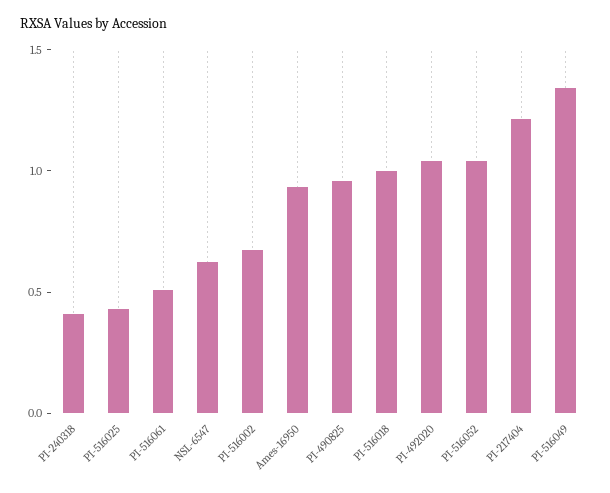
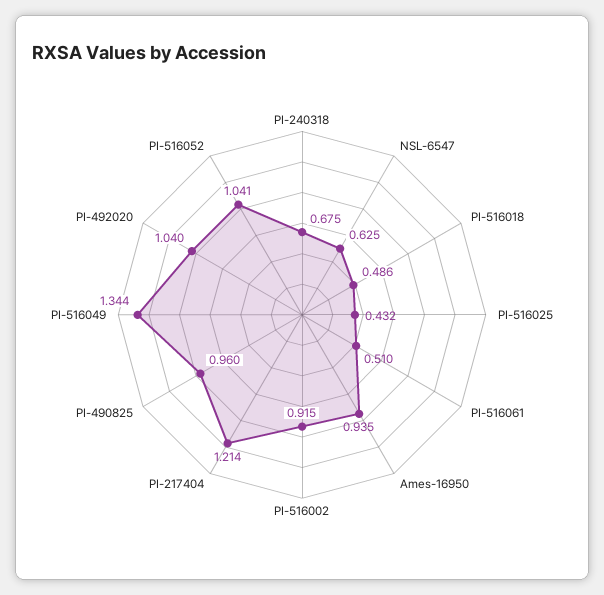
  {
-   "PI-240318": 0.4,
+   "PI-240318": 0.675,
    "PI-516025": 0.432,
    "PI-516061": 0.51,
    "NSL-6547": 0.625,
-   "PI-516002": 0.7,
+   "PI-516002": 0.915,
    "Ames-16950": 0.935,
    "PI-490825": 0.96,
-   "PI-516018": 1,
+   "PI-516018": 0.486,
    "PI-492020": 1.04,
    "PI-516052": 1.041,
    "PI-217404": 1.214,
    "PI-516049": 1.344
  }

